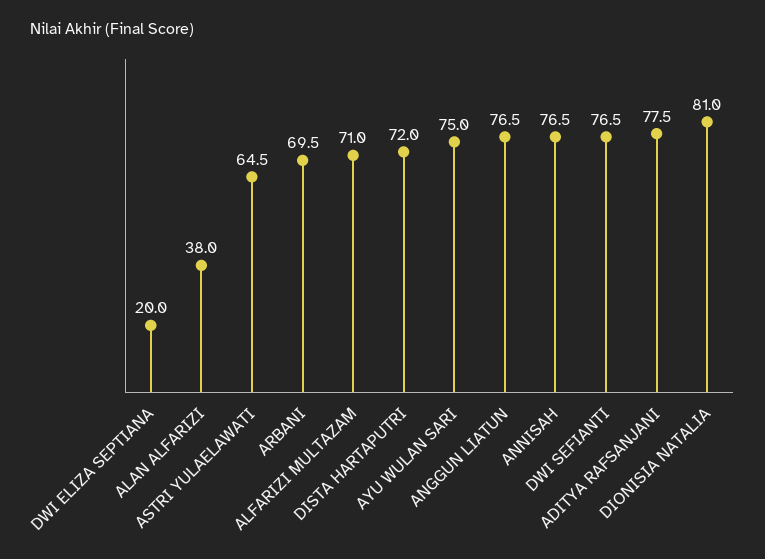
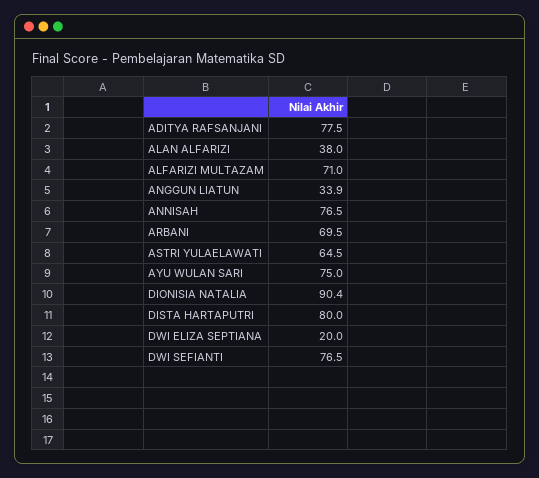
  {
    "DWI ELIZA SEPTIANA": 20,
    "ALAN ALFARIZI": 38,
    "ASTRI YULAELAWATI": 64.5,
    "ARBANI": 69.5,
    "ALFARIZI MULTAZAM": 71,
-   "DISTA HARTAPUTRI": 72,
+   "DISTA HARTAPUTRI": 80,
    "AYU WULAN SARI": 75,
-   "ANGGUN LIATUN": 76.5,
+   "ANGGUN LIATUN": 33.9,
    "ANNISAH": 76.5,
    "DWI SEFIANTI": 76.5,
    "ADITYA RAFSANJANI": 77.5,
-   "DIONISIA NATALIA": 81
+   "DIONISIA NATALIA": 90.4
  }

